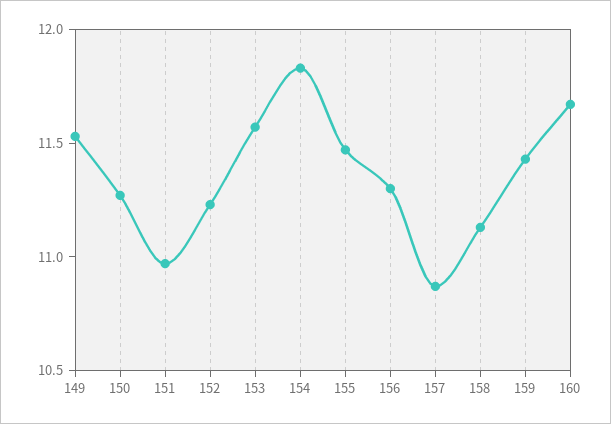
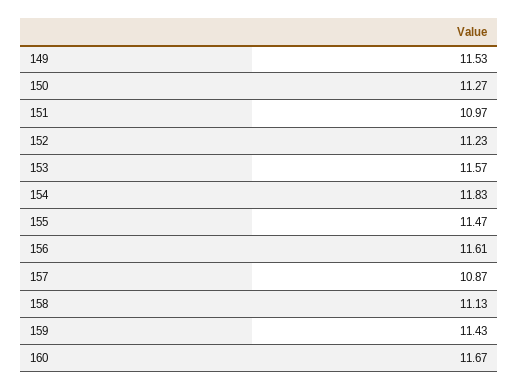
  {
    "149": 11.53,
    "150": 11.27,
    "151": 10.97,
    "152": 11.23,
    "153": 11.57,
    "154": 11.83,
    "155": 11.47,
-   "156": 11.3,
+   "156": 11.61,
    "157": 10.87,
    "158": 11.13,
    "159": 11.43,
    "160": 11.67
  }

